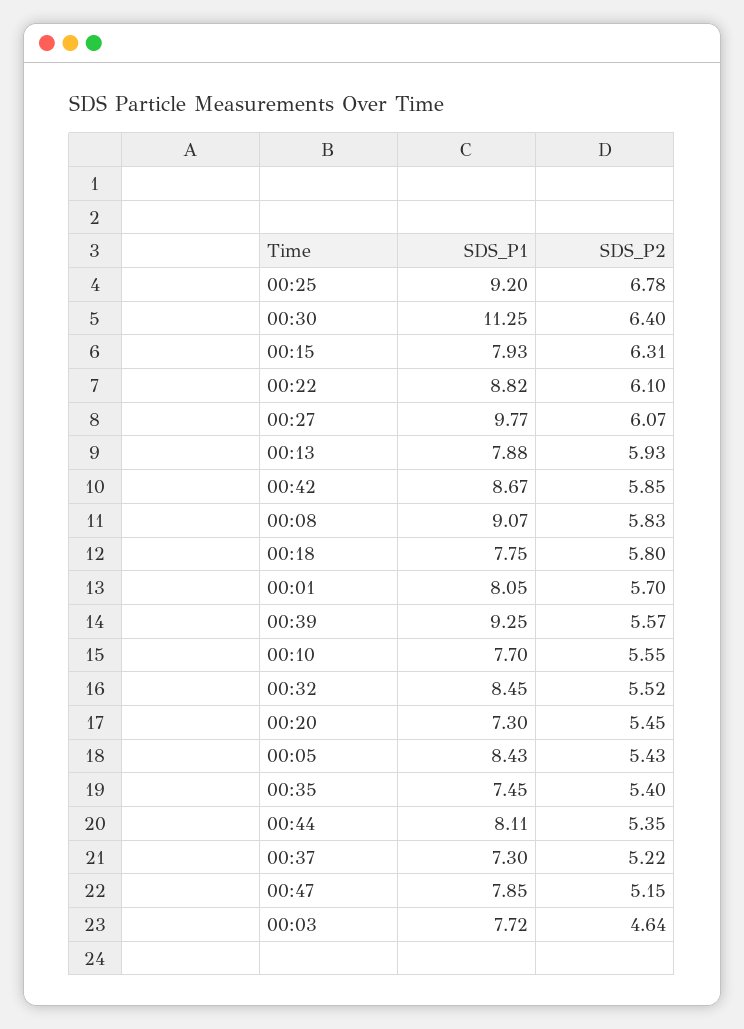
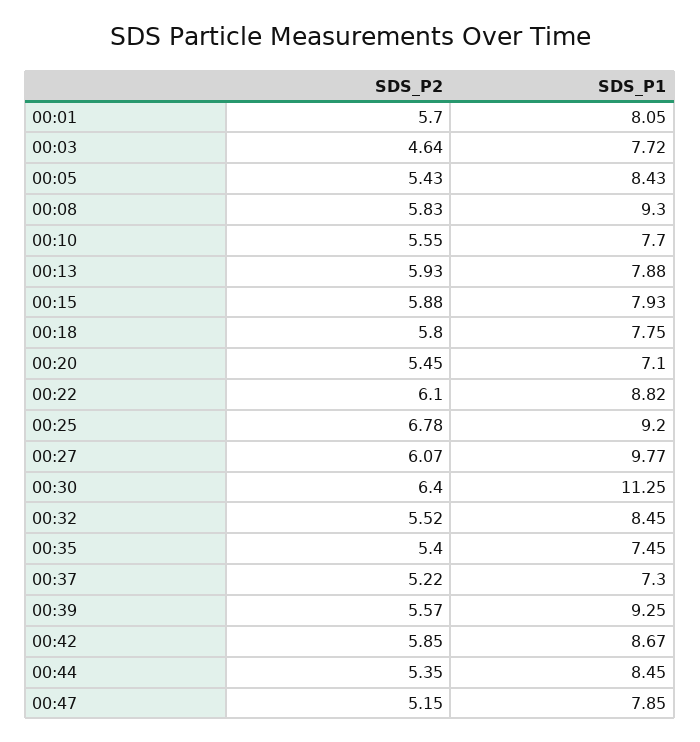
  {
    "SDS_P1": {
      "00:25": 9.2,
      "00:30": 11.25,
      "00:15": 7.93,
      "00:22": 8.82,
      "00:27": 9.77,
      "00:13": 7.88,
      "00:42": 8.67,
-     "00:08": 9.07,
+     "00:08": 9.3,
      "00:18": 7.75,
      "00:01": 8.05,
      "00:39": 9.25,
      "00:10": 7.7,
      "00:32": 8.45,
-     "00:20": 7.3,
+     "00:20": 7.1,
      "00:05": 8.43,
      "00:35": 7.45,
-     "00:44": 8.11,
+     "00:44": 8.45,
      "00:37": 7.3,
      "00:47": 7.85,
      "00:03": 7.72
    },
    "SDS_P2": {
      "00:25": 6.78,
      "00:30": 6.4,
-     "00:15": 6.31,
+     "00:15": 5.88,
      "00:22": 6.1,
      "00:27": 6.07,
      "00:13": 5.93,
      "00:42": 5.85,
      "00:08": 5.83,
      "00:18": 5.8,
      "00:01": 5.7,
      "00:39": 5.57,
      "00:10": 5.55,
      "00:32": 5.52,
      "00:20": 5.45,
      "00:05": 5.43,
      "00:35": 5.4,
      "00:44": 5.35,
      "00:37": 5.22,
      "00:47": 5.15,
      "00:03": 4.64
    }
  }

